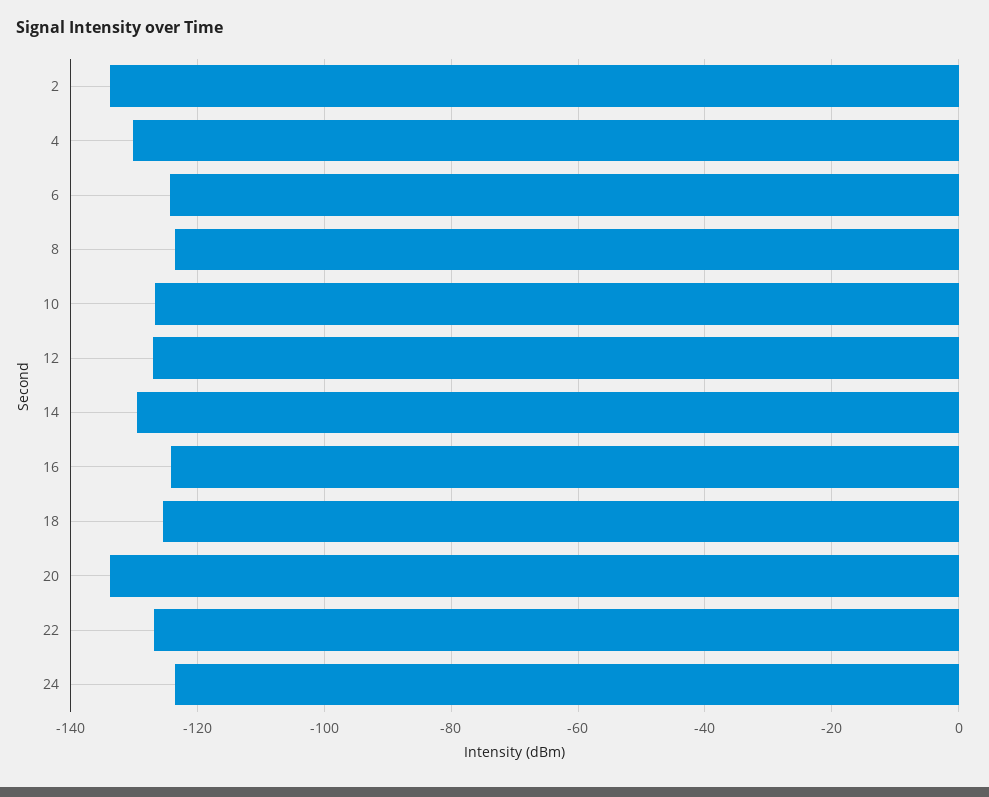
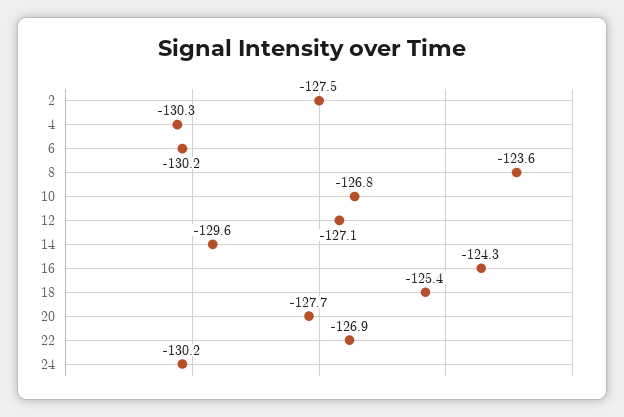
  {
-   "2": -134,
+   "2": -127.5,
    "4": -130.3,
-   "6": -124,
+   "6": -130.2,
    "8": -123.6,
    "10": -126.8,
    "12": -127.1,
    "14": -129.6,
    "16": -124.3,
    "18": -125.4,
-   "20": -134,
+   "20": -127.7,
    "22": -126.9,
-   "24": -124
+   "24": -130.2
  }

